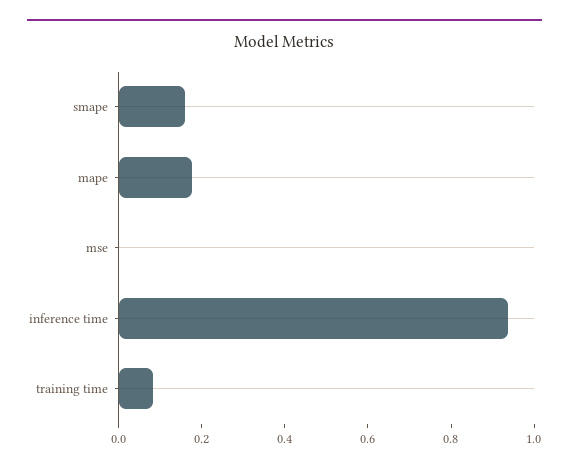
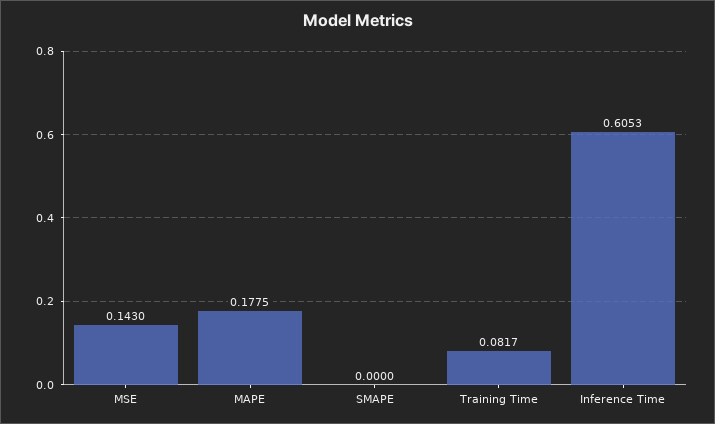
  {
-   "smape": 0.15,
+   "smape": 0,
    "mape": 0.1775,
-   "mse": 0,
+   "mse": 0.143,
-   "inference time": 0.95,
+   "inference time": 0.6053,
    "training time": 0.0817
  }

